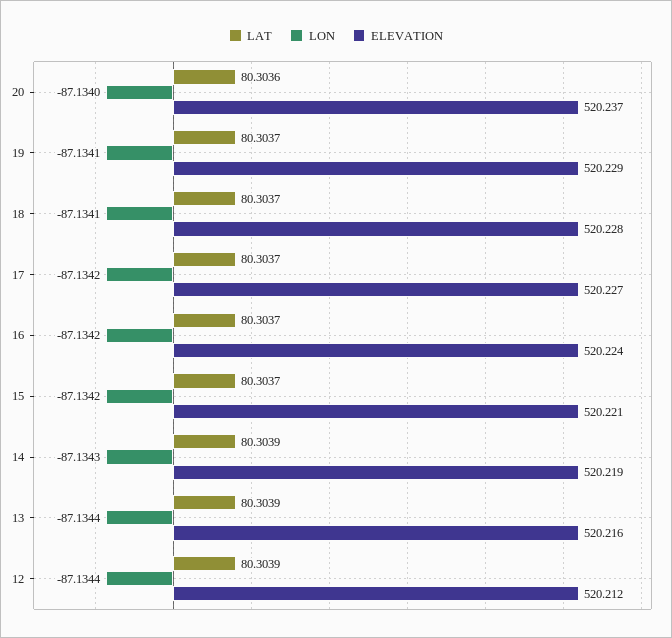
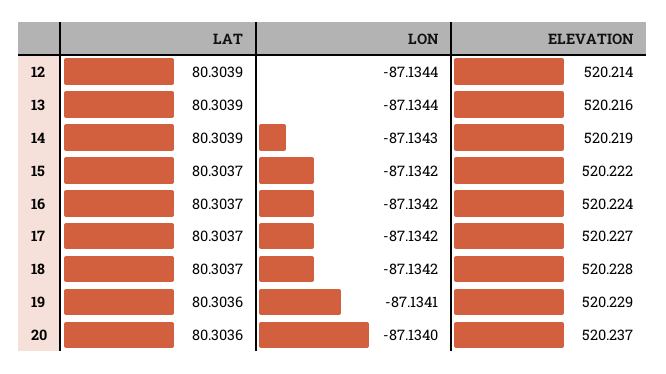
  {
    "LAT": {
      "20": 80.3036,
-     "19": 80.3037,
+     "19": 80.3036,
      "18": 80.3037,
      "17": 80.3037,
      "16": 80.3037,
      "15": 80.3037,
      "14": 80.3039,
      "13": 80.3039,
      "12": 80.3039
    },
    "LON": {
      "20": -87.134,
      "19": -87.1341,
-     "18": -87.1341,
+     "18": -87.1342,
      "17": -87.1342,
      "16": -87.1342,
      "15": -87.1342,
      "14": -87.1343,
      "13": -87.1344,
      "12": -87.1344
    },
    "ELEVATION": {
      "20": 520.237,
      "19": 520.229,
      "18": 520.228,
      "17": 520.227,
      "16": 520.224,
-     "15": 520.221,
+     "15": 520.222,
      "14": 520.219,
      "13": 520.216,
-     "12": 520.212
+     "12": 520.214
    }
  }

